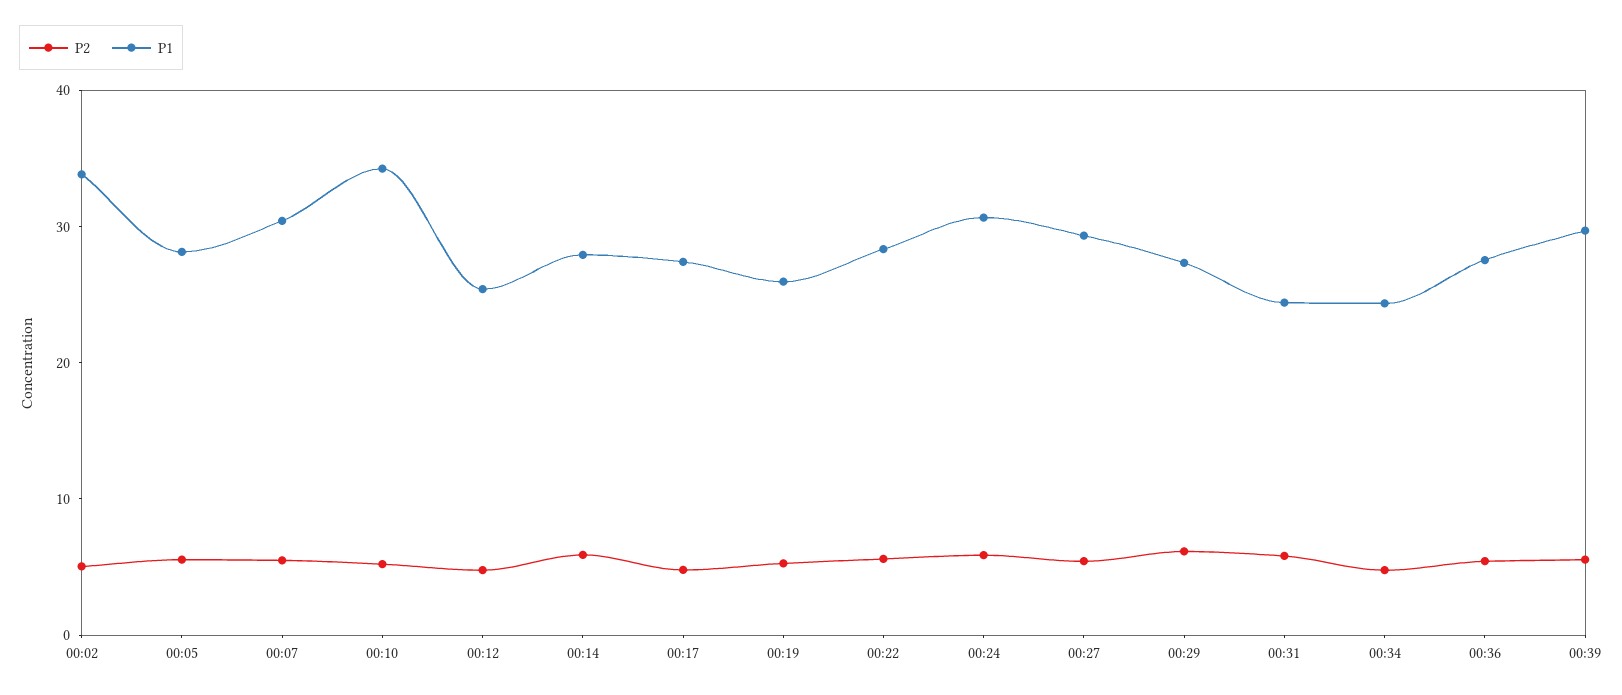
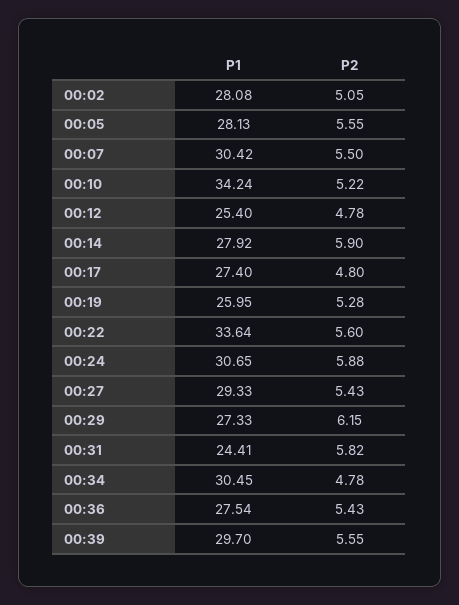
  {
    "P2": {
      "00:02": 5.05,
      "00:05": 5.55,
      "00:07": 5.5,
      "00:10": 5.22,
      "00:12": 4.78,
      "00:14": 5.9,
      "00:17": 4.8,
      "00:19": 5.28,
      "00:22": 5.6,
      "00:24": 5.88,
      "00:27": 5.43,
      "00:29": 6.15,
      "00:31": 5.82,
      "00:34": 4.78,
      "00:36": 5.43,
      "00:39": 5.55
    },
    "P1": {
-     "00:02": 34,
+     "00:02": 28.08,
      "00:05": 28.13,
      "00:07": 30.42,
      "00:10": 34.24,
      "00:12": 25.4,
      "00:14": 27.92,
      "00:17": 27.4,
      "00:19": 25.95,
-     "00:22": 28,
+     "00:22": 33.64,
      "00:24": 30.65,
      "00:27": 29.33,
      "00:29": 27.33,
      "00:31": 24.41,
-     "00:34": 24,
+     "00:34": 30.45,
      "00:36": 27.54,
      "00:39": 29.7
    }
  }

